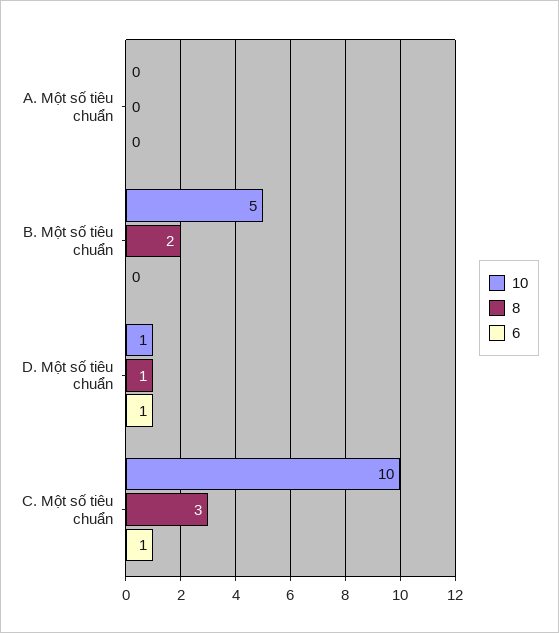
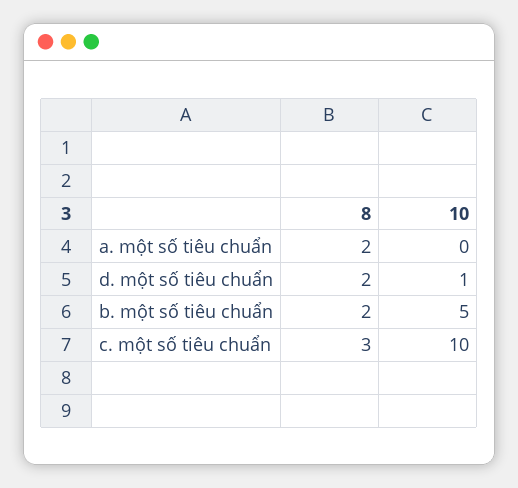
  {
    "10": {
      "A. Một số tiêu chuẩn": 0,
      "B. Một số tiêu chuẩn": 5,
      "D. Một số tiêu chuẩn": 1,
      "C. Một số tiêu chuẩn": 10
    },
    "8": {
-     "A. Một số tiêu chuẩn": 0,
+     "A. Một số tiêu chuẩn": 2,
      "B. Một số tiêu chuẩn": 2,
-     "D. Một số tiêu chuẩn": 1,
+     "D. Một số tiêu chuẩn": 2,
      "C. Một số tiêu chuẩn": 3
-   },
+   }
-   "6": {
-     "A. Một số tiêu chuẩn": 0,
-     "B. Một số tiêu chuẩn": 0,
-     "D. Một số tiêu chuẩn": 1,
-     "C. Một số tiêu chuẩn": 1
-   }
  }

